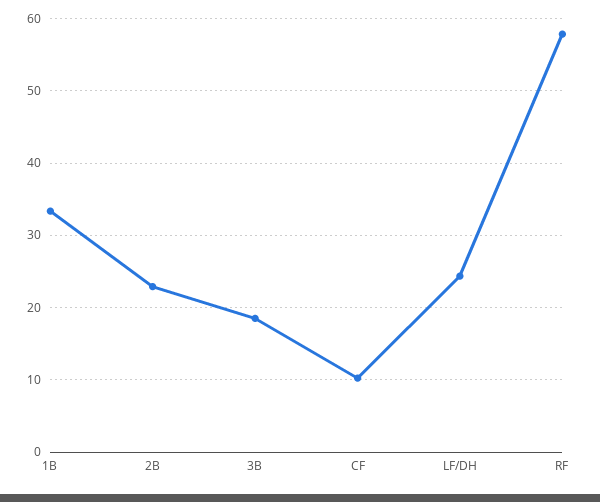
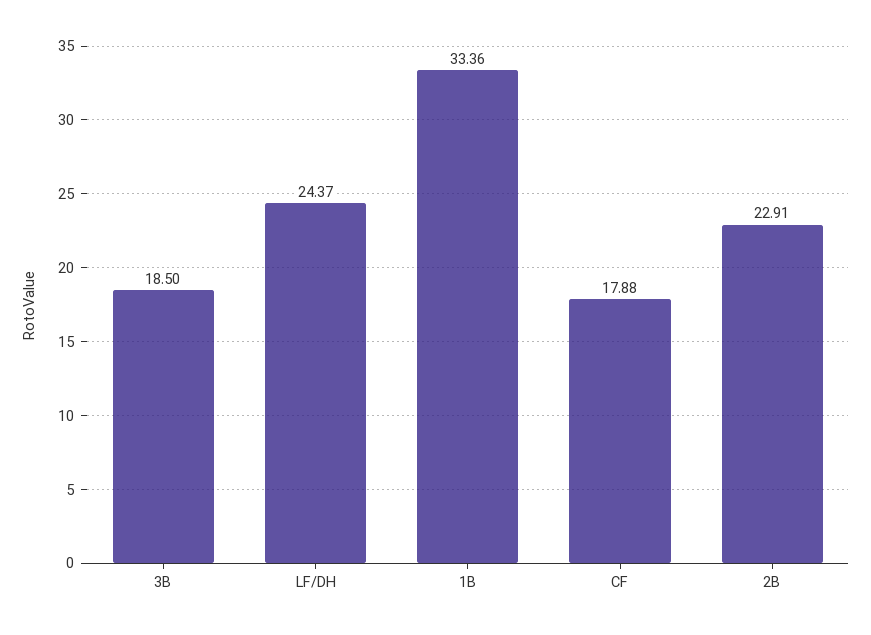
  {
    "1B": 33.36,
    "2B": 22.91,
    "3B": 18.5,
-   "CF": 10,
+   "CF": 17.88,
-   "LF/DH": 24.37,
+   "LF/DH": 24.37
-   "RF": 58
  }

